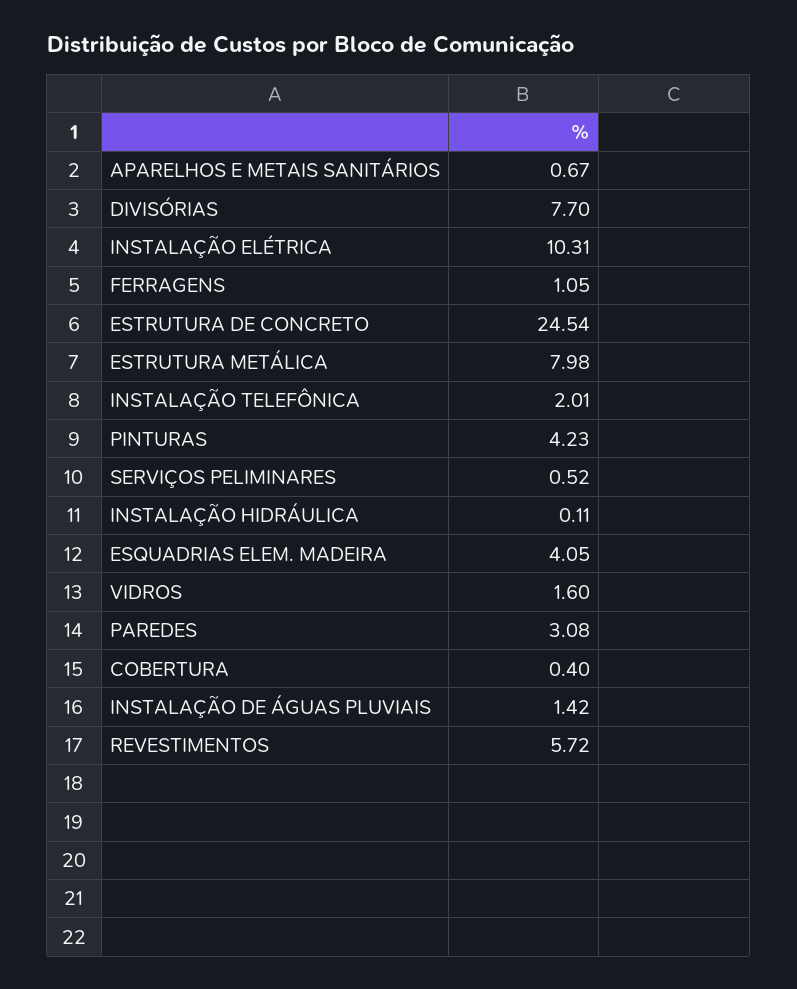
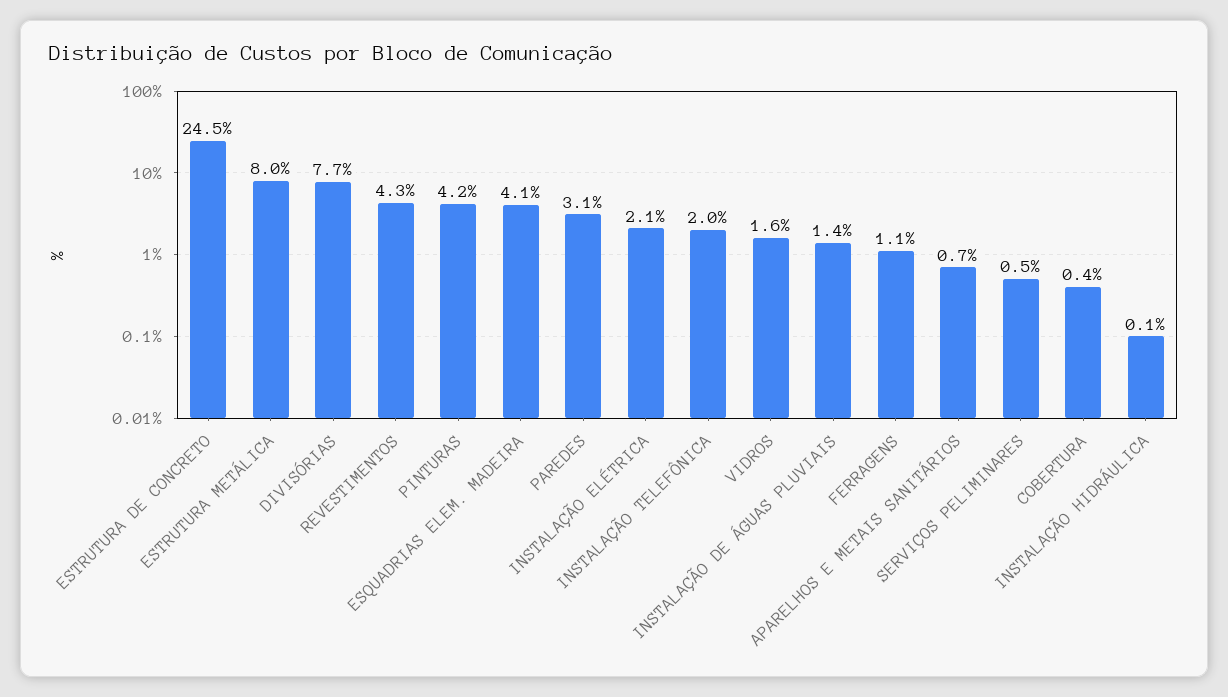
  {
    "APARELHOS E METAIS SANITÁRIOS": 0.67,
    "DIVISÓRIAS": 7.7,
-   "INSTALAÇÃO ELÉTRICA": 10.31,
+   "INSTALAÇÃO ELÉTRICA": 2.1,
    "FERRAGENS": 1.05,
    "ESTRUTURA DE CONCRETO": 24.54,
    "ESTRUTURA METÁLICA": 7.98,
    "INSTALAÇÃO TELEFÔNICA": 2.01,
    "PINTURAS": 4.23,
    "SERVIÇOS PELIMINARES": 0.52,
    "INSTALAÇÃO HIDRÁULICA": 0.11,
    "ESQUADRIAS ELEM. MADEIRA": 4.05,
    "VIDROS": 1.6,
    "PAREDES": 3.08,
    "COBERTURA": 0.4,
    "INSTALAÇÃO DE ÁGUAS PLUVIAIS": 1.42,
-   "REVESTIMENTOS": 5.72
+   "REVESTIMENTOS": 4.3
  }

